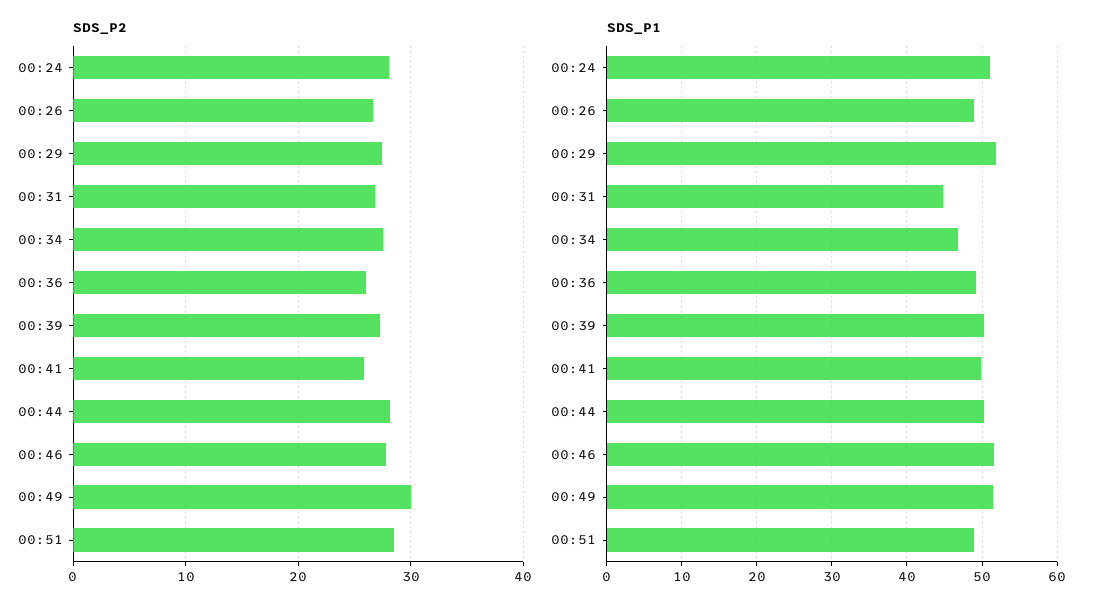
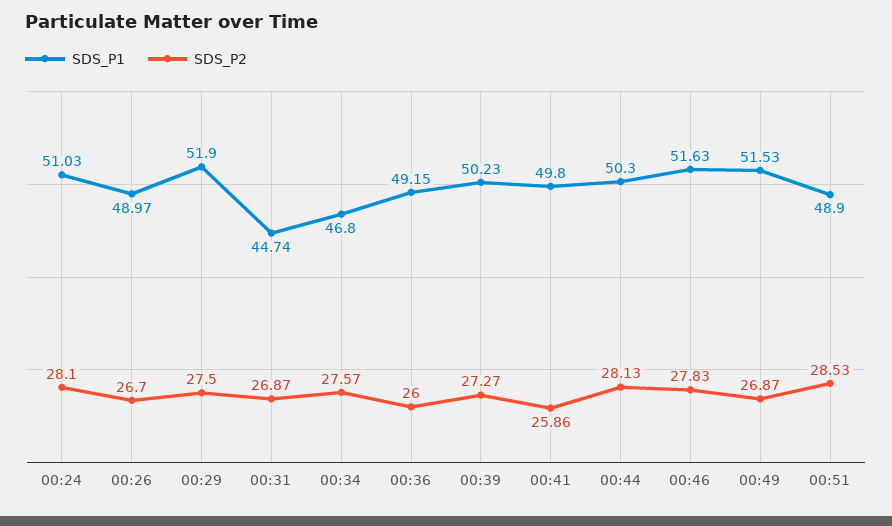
  {
    "SDS_P2": {
      "00:24": 28.1,
      "00:26": 26.7,
      "00:29": 27.5,
      "00:31": 26.87,
      "00:34": 27.57,
      "00:36": 26,
      "00:39": 27.27,
      "00:41": 25.86,
      "00:44": 28.13,
      "00:46": 27.83,
-     "00:49": 30,
+     "00:49": 26.87,
      "00:51": 28.53
    },
    "SDS_P1": {
      "00:24": 51.03,
      "00:26": 48.97,
      "00:29": 51.9,
      "00:31": 44.74,
      "00:34": 46.8,
      "00:36": 49.15,
      "00:39": 50.23,
      "00:41": 49.8,
      "00:44": 50.3,
      "00:46": 51.63,
      "00:49": 51.53,
      "00:51": 48.9
    }
  }

